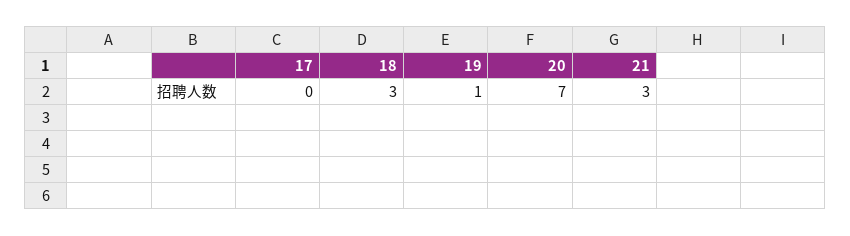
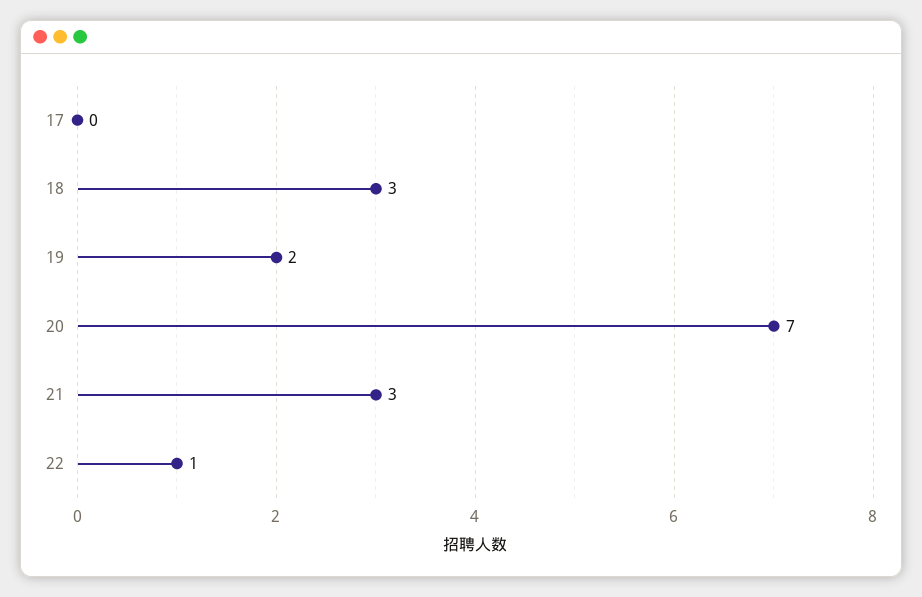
  {
    "17": 0,
    "18": 3,
-   "19": 1,
+   "19": 2,
    "20": 7,
-   "21": 3
+   "21": 3,
+   "22": 1
  }

